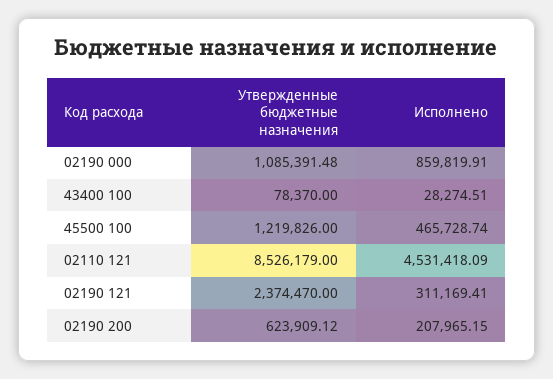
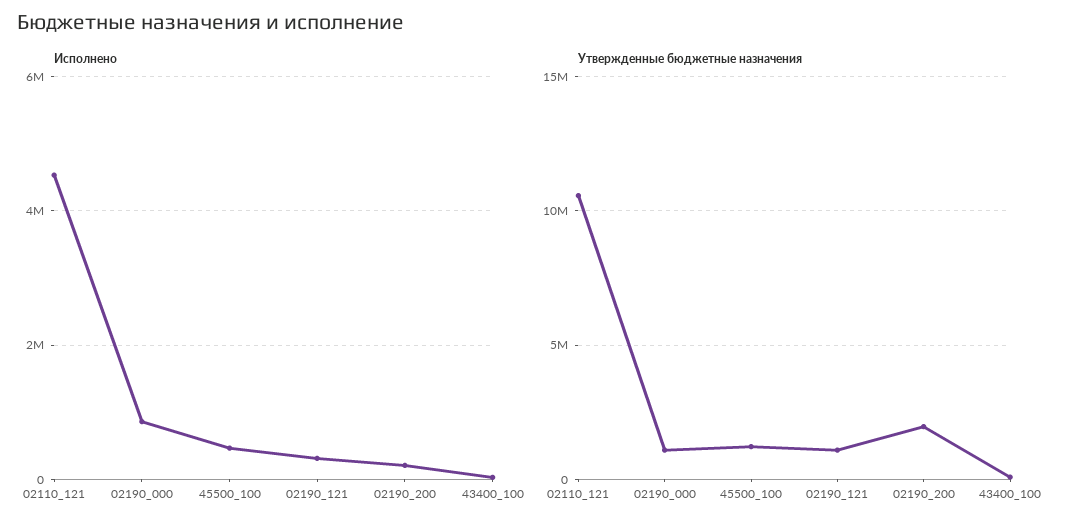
  {
    "Утвержденные бюджетные назначения": {
      "02190 000": 1085391.48,
      "43400 100": 78370,
      "45500 100": 1219826,
-     "02110 121": 8526179,
+     "02110 121": 10500000,
-     "02190 121": 2374470,
+     "02190 121": 1000000,
-     "02190 200": 623909.12
+     "02190 200": 2000000
    },
    "Исполнено": {
      "02190 000": 859819.91,
      "43400 100": 28274.51,
      "45500 100": 465728.74,
      "02110 121": 4531418.09,
      "02190 121": 311169.41,
      "02190 200": 207965.15
    }
  }

